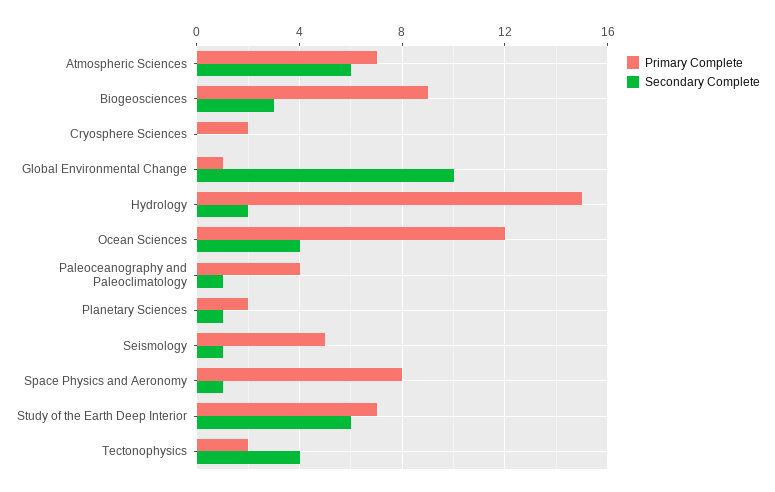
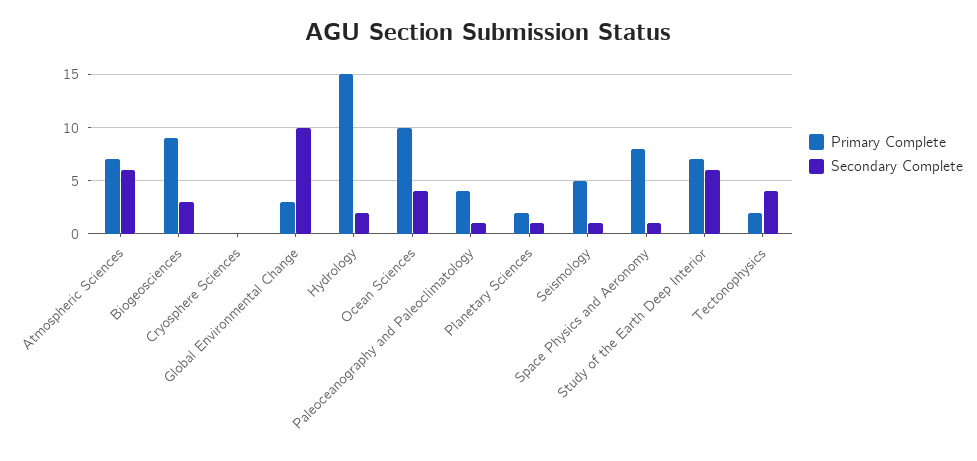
  {
    "Primary Complete": {
      "Atmospheric Sciences": 7,
      "Biogeosciences": 9,
-     "Cryosphere Sciences": 2,
+     "Cryosphere Sciences": 0,
-     "Global Environmental Change": 1,
+     "Global Environmental Change": 3,
      "Hydrology": 15,
-     "Ocean Sciences": 12,
+     "Ocean Sciences": 10,
      "Paleoceanography and Paleoclimatology": 4,
      "Planetary Sciences": 2,
      "Seismology": 5,
      "Space Physics and Aeronomy": 8,
      "Study of the Earth Deep Interior": 7,
      "Tectonophysics": 2
    },
    "Secondary Complete": {
      "Atmospheric Sciences": 6,
      "Biogeosciences": 3,
      "Cryosphere Sciences": 0,
      "Global Environmental Change": 10,
      "Hydrology": 2,
      "Ocean Sciences": 4,
      "Paleoceanography and Paleoclimatology": 1,
      "Planetary Sciences": 1,
      "Seismology": 1,
      "Space Physics and Aeronomy": 1,
      "Study of the Earth Deep Interior": 6,
      "Tectonophysics": 4
    }
  }

